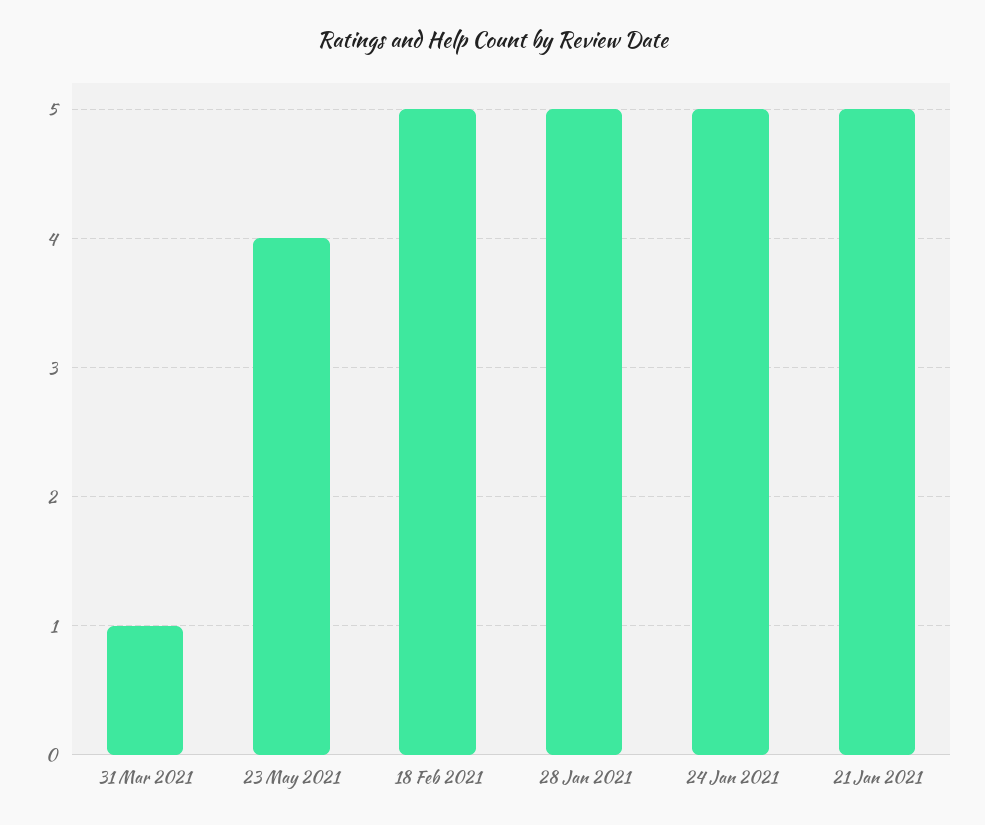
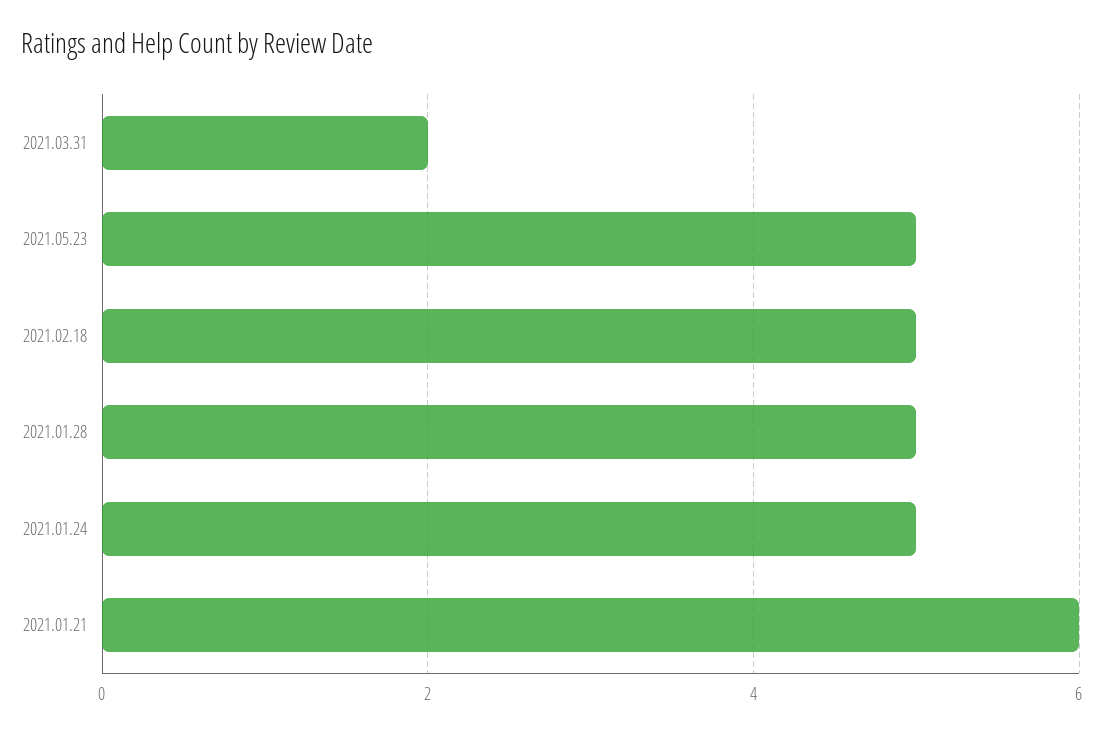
  {
-   "31 Mar 2021": 1,
+   "31 Mar 2021": 2,
-   "23 May 2021": 4,
+   "23 May 2021": 5,
    "18 Feb 2021": 5,
    "28 Jan 2021": 5,
    "24 Jan 2021": 5,
-   "21 Jan 2021": 5
+   "21 Jan 2021": 6
  }

